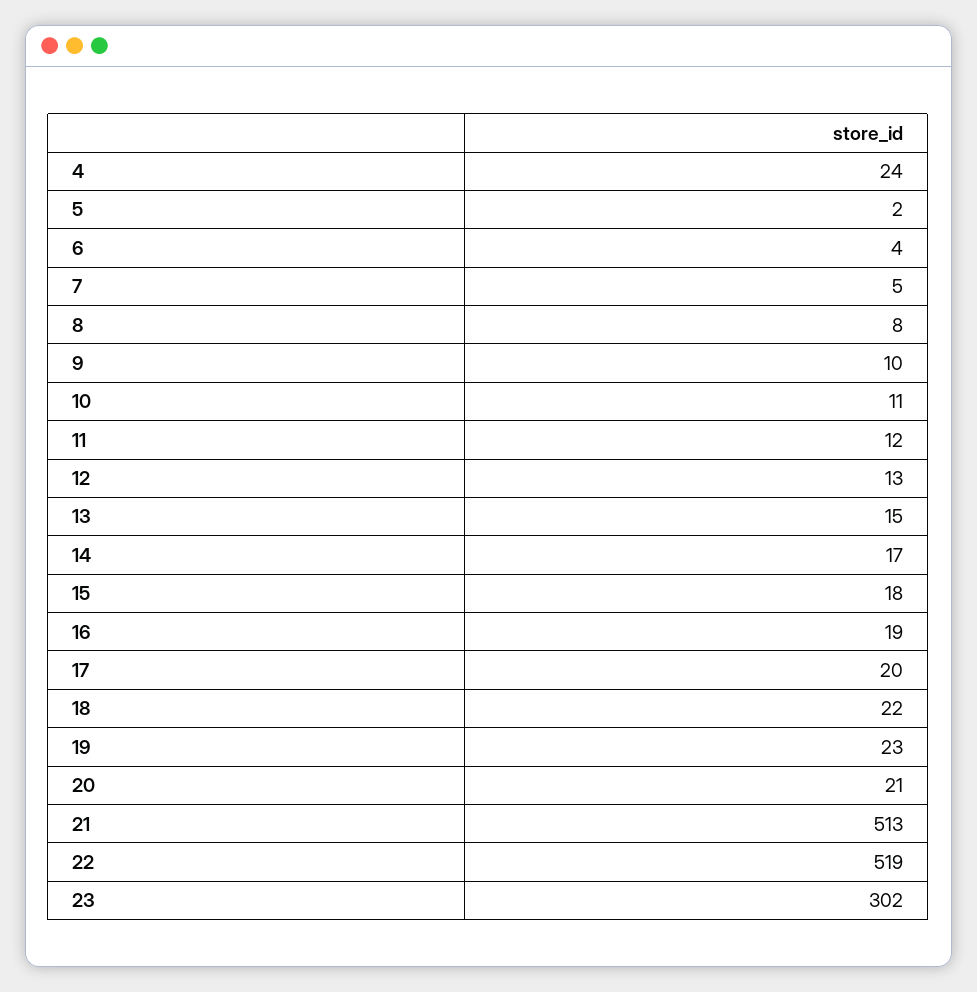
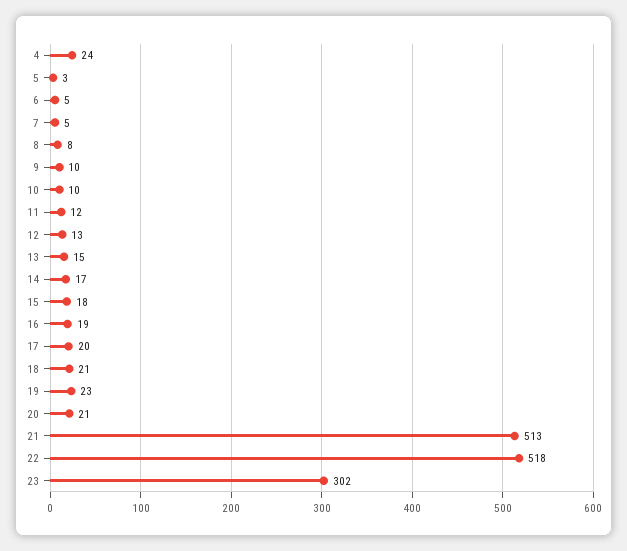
  {
    "4": 24,
-   "5": 2,
+   "5": 3,
-   "6": 4,
+   "6": 5,
    "7": 5,
    "8": 8,
    "9": 10,
-   "10": 11,
+   "10": 10,
    "11": 12,
    "12": 13,
    "13": 15,
    "14": 17,
    "15": 18,
    "16": 19,
    "17": 20,
-   "18": 22,
+   "18": 21,
    "19": 23,
    "20": 21,
    "21": 513,
-   "22": 519,
+   "22": 518,
    "23": 302
  }

